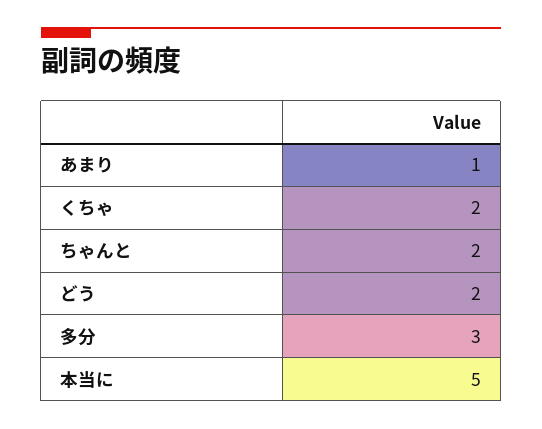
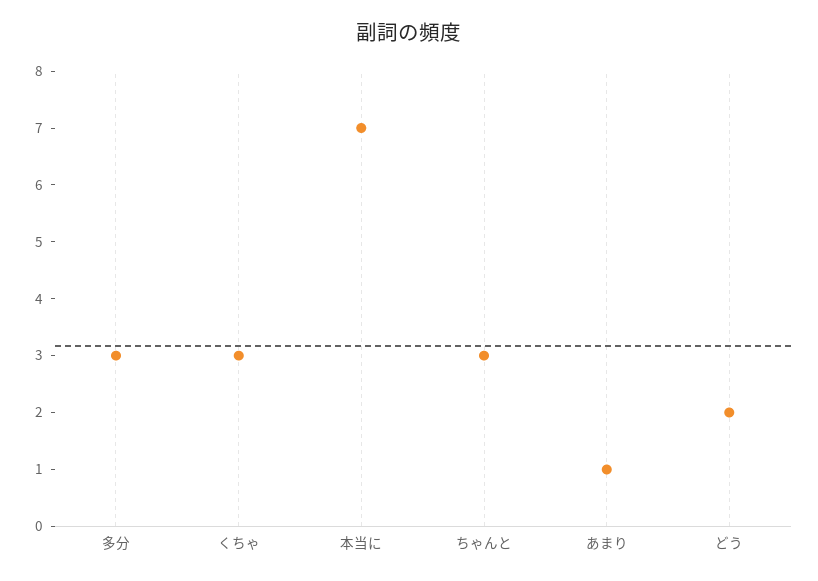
  {
    "あまり": 1,
-   "くちゃ": 2,
+   "くちゃ": 3,
-   "ちゃんと": 2,
+   "ちゃんと": 3,
    "どう": 2,
    "多分": 3,
-   "本当に": 5
+   "本当に": 7
  }

